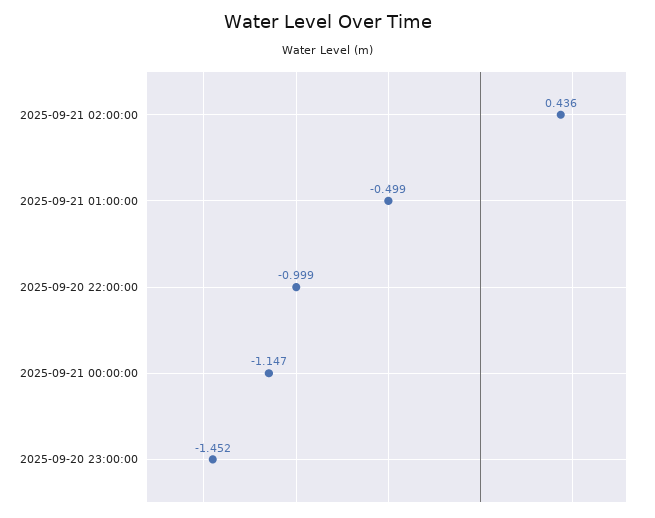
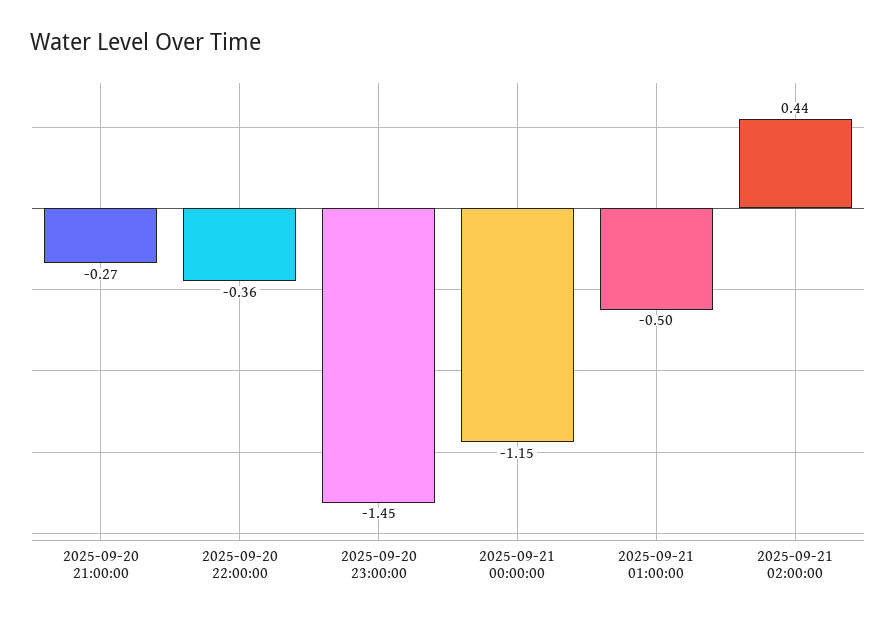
  {
    "2025-09-21 02:00:00": 0.436,
    "2025-09-21 01:00:00": -0.499,
-   "2025-09-20 22:00:00": -0.999,
+   "2025-09-20 22:00:00": -0.36,
    "2025-09-21 00:00:00": -1.147,
-   "2025-09-20 23:00:00": -1.452
+   "2025-09-20 23:00:00": -1.452,
+   "2025-09-20 21:00:00": -0.27
  }

